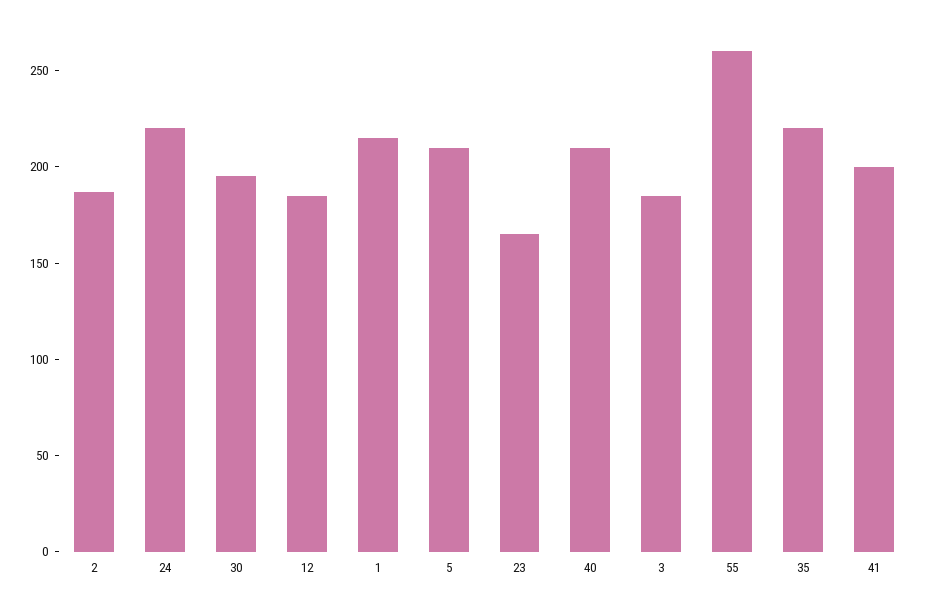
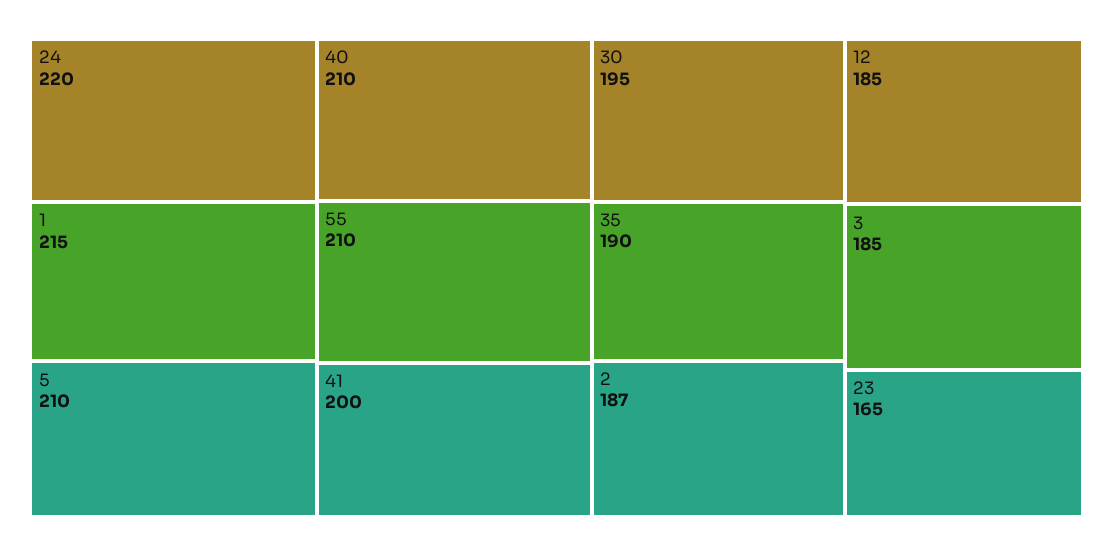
  {
    "2": 187,
    "24": 220,
    "30": 195,
    "12": 185,
    "1": 215,
    "5": 210,
    "23": 165,
    "40": 210,
    "3": 185,
-   "55": 260,
+   "55": 210,
-   "35": 220,
+   "35": 190,
    "41": 200
  }

